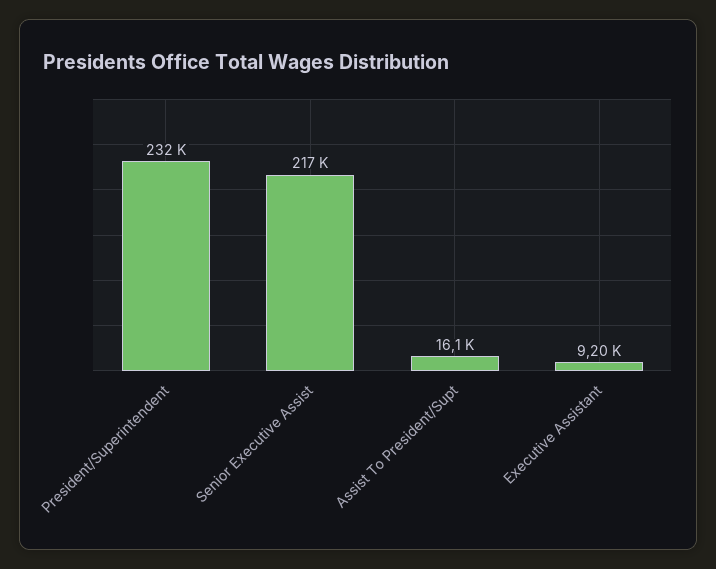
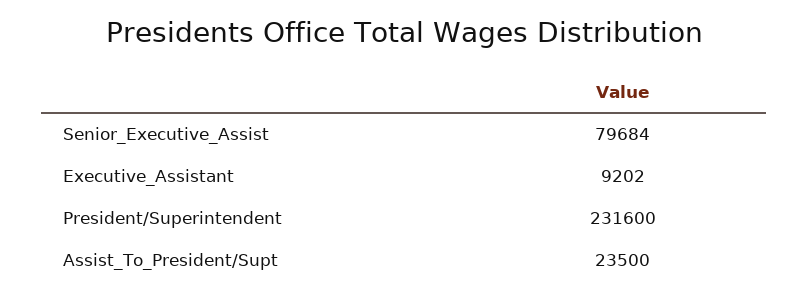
  {
    "President/Superintendent": 231600,
-   "Senior Executive Assist": 217000,
+   "Senior Executive Assist": 79684,
-   "Assist To President/Supt": 16100,
+   "Assist To President/Supt": 23500,
    "Executive Assistant": 9202
  }

